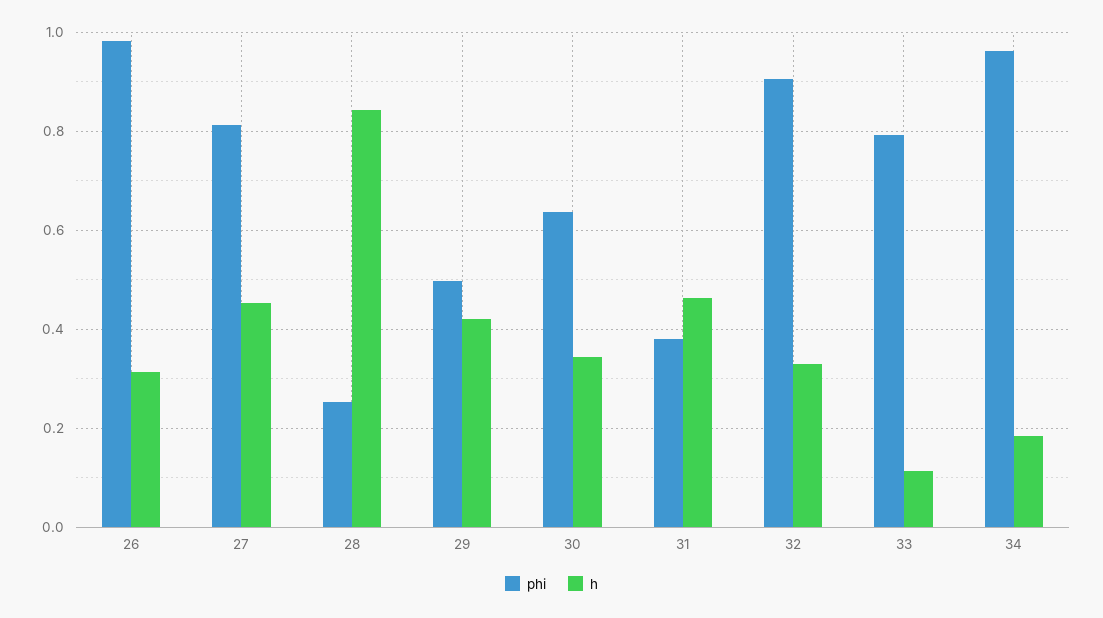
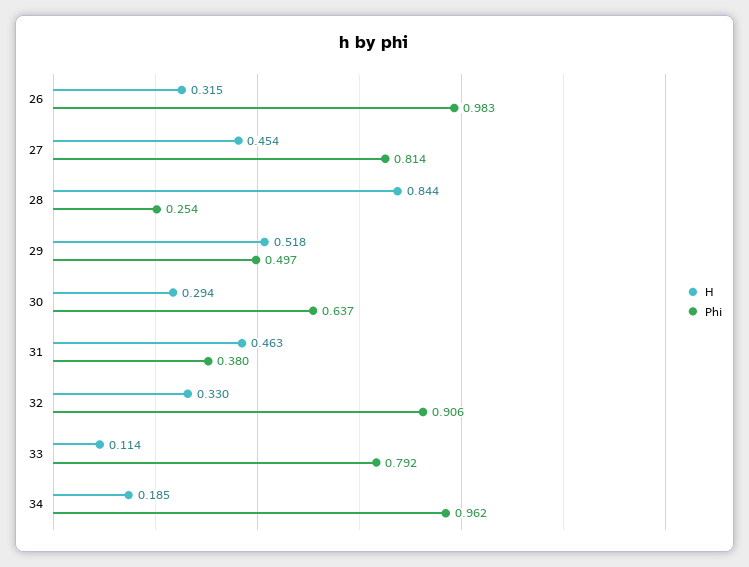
  {
    "phi": {
      "26": 0.983,
      "27": 0.814,
      "28": 0.254,
      "29": 0.497,
      "30": 0.637,
      "31": 0.38,
      "32": 0.906,
      "33": 0.792,
      "34": 0.962
    },
    "h": {
      "26": 0.315,
      "27": 0.454,
      "28": 0.844,
-     "29": 0.42,
+     "29": 0.518,
-     "30": 0.34,
+     "30": 0.294,
      "31": 0.463,
      "32": 0.33,
      "33": 0.114,
      "34": 0.185
    }
  }

